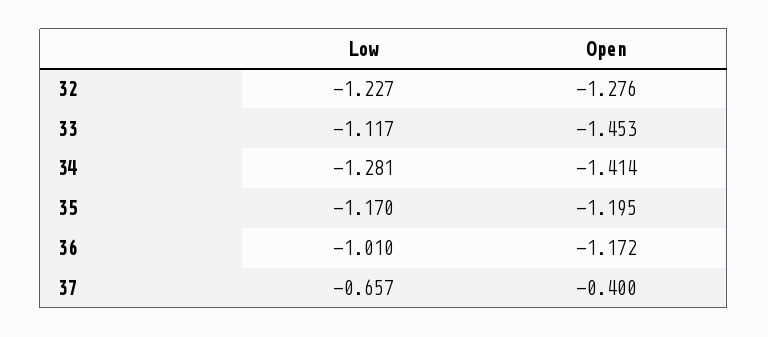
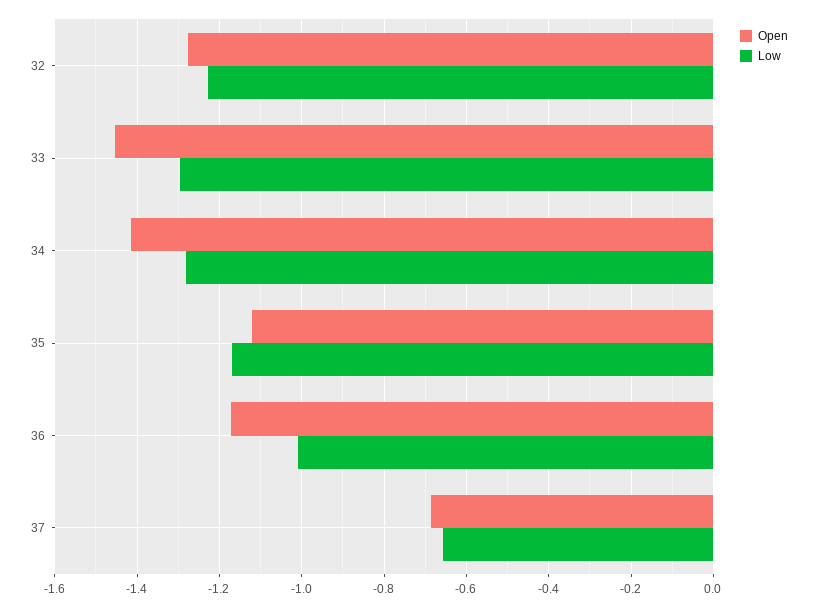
  {
    "Low": {
      "32": -1.227,
-     "33": -1.117,
+     "33": -1.3,
      "34": -1.281,
      "35": -1.17,
      "36": -1.01,
      "37": -0.657
    },
    "Open": {
      "32": -1.276,
      "33": -1.453,
      "34": -1.414,
-     "35": -1.195,
+     "35": -1.12,
      "36": -1.172,
-     "37": -0.4
+     "37": -0.68
    }
  }

